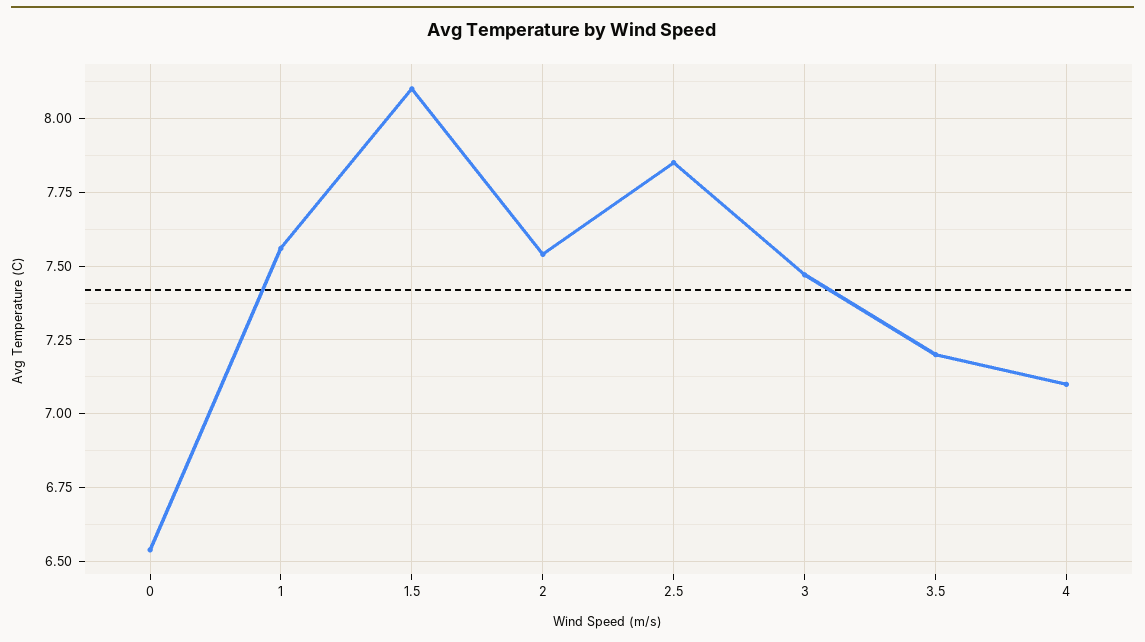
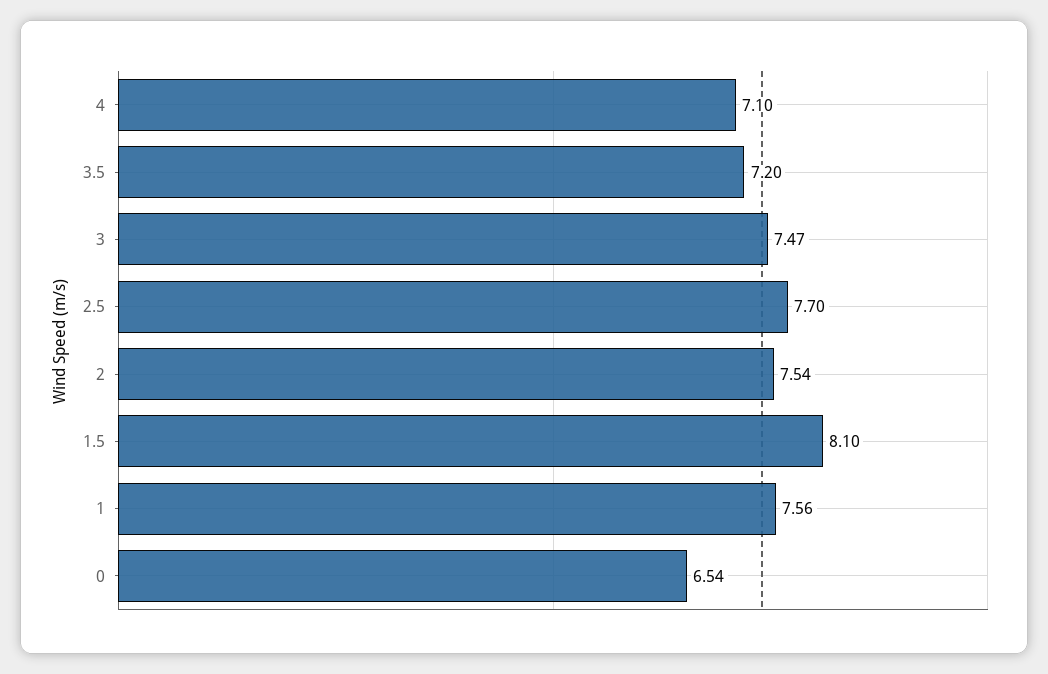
  {
    "0": 6.54,
    "1": 7.56,
    "1.5": 8.1,
    "2": 7.54,
-   "2.5": 7.85,
+   "2.5": 7.7,
    "3": 7.47,
    "3.5": 7.2,
    "4": 7.1
  }

